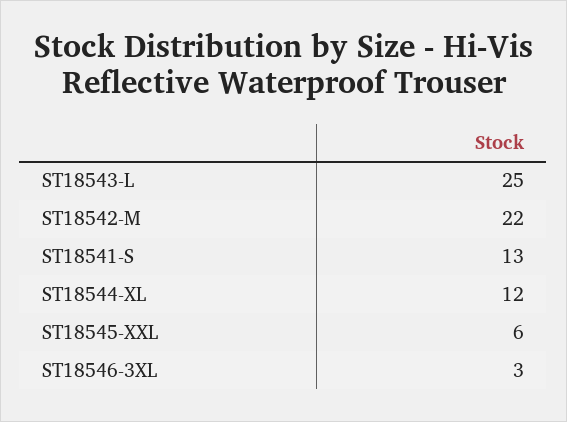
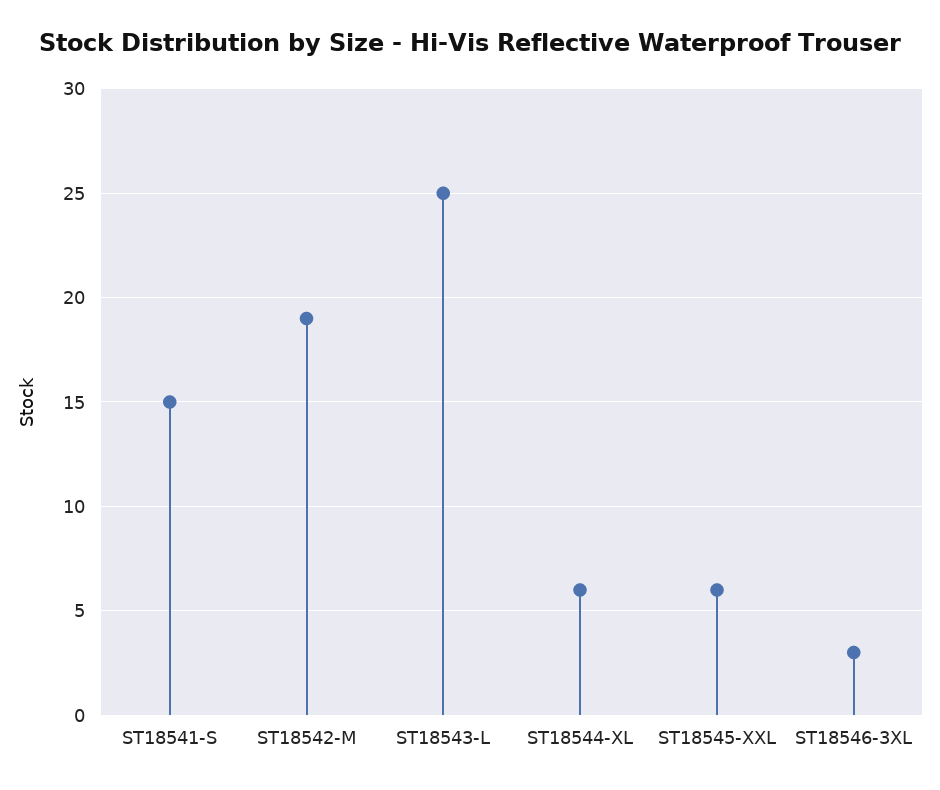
  {
    "ST18543-L": 25,
-   "ST18542-M": 22,
+   "ST18542-M": 19,
-   "ST18541-S": 13,
+   "ST18541-S": 15,
-   "ST18544-XL": 12,
+   "ST18544-XL": 6,
    "ST18545-XXL": 6,
    "ST18546-3XL": 3
  }

